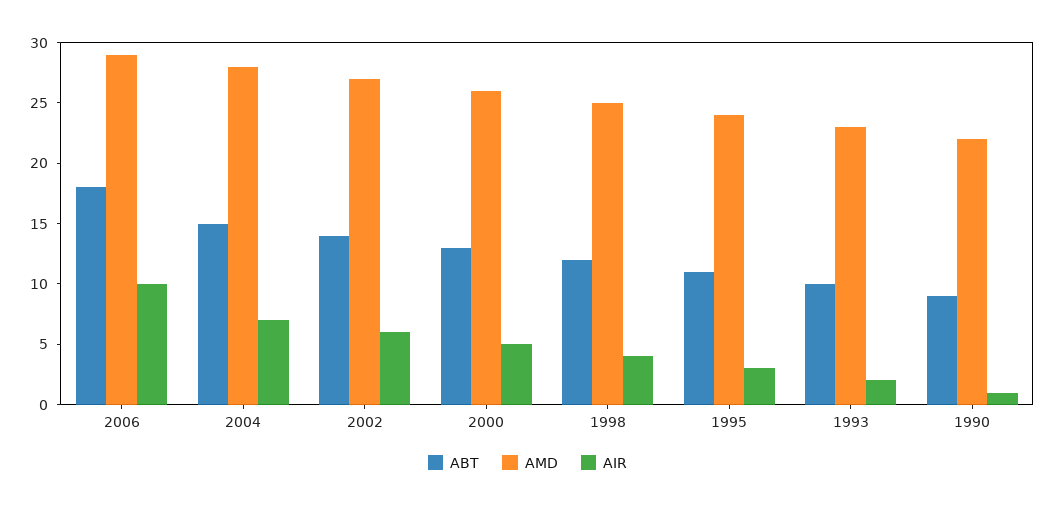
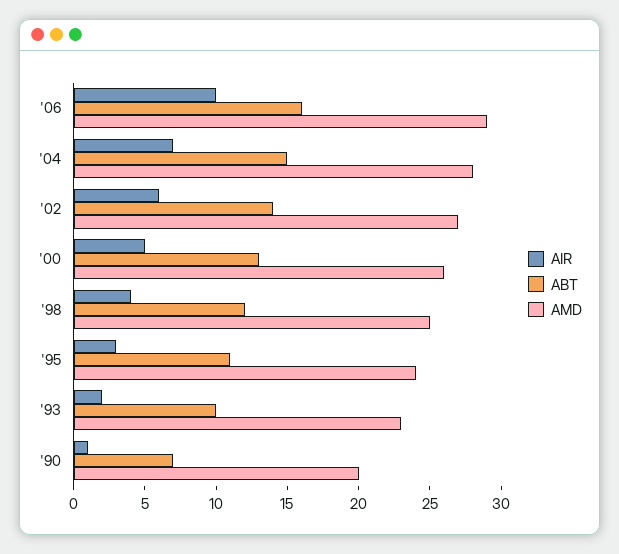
  {
    "ABT": {
-     "2006": 18,
+     "2006": 16,
      "2004": 15,
      "2002": 14,
      "2000": 13,
      "1998": 12,
      "1995": 11,
      "1993": 10,
-     "1990": 9
+     "1990": 7
    },
    "AMD": {
      "2006": 29,
      "2004": 28,
      "2002": 27,
      "2000": 26,
      "1998": 25,
      "1995": 24,
      "1993": 23,
-     "1990": 22
+     "1990": 20
    },
    "AIR": {
      "2006": 10,
      "2004": 7,
      "2002": 6,
      "2000": 5,
      "1998": 4,
      "1995": 3,
      "1993": 2,
      "1990": 1
    }
  }

